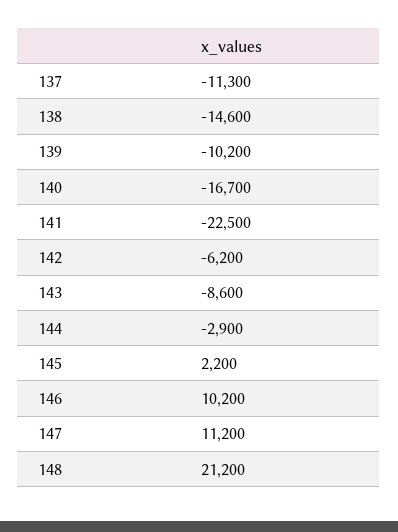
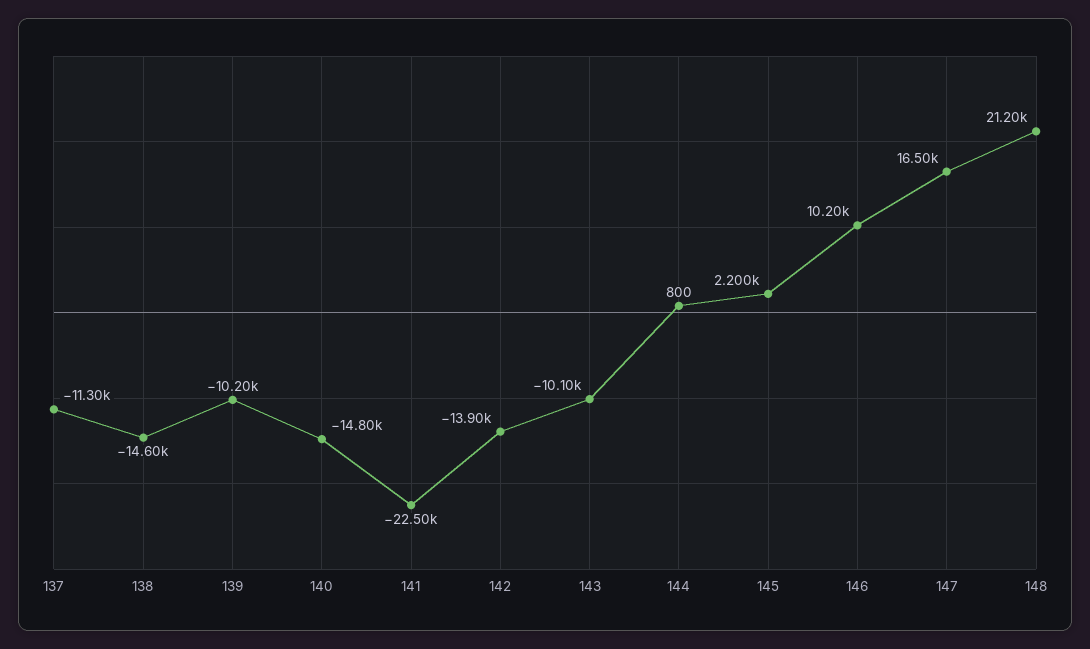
  {
    "137": -11300,
    "138": -14600,
    "139": -10200,
-   "140": -16700,
+   "140": -14800,
    "141": -22500,
-   "142": -6200,
+   "142": -13900,
-   "143": -8600,
+   "143": -10100,
-   "144": -2900,
+   "144": 800,
    "145": 2200,
    "146": 10200,
-   "147": 11200,
+   "147": 16500,
    "148": 21200
  }

